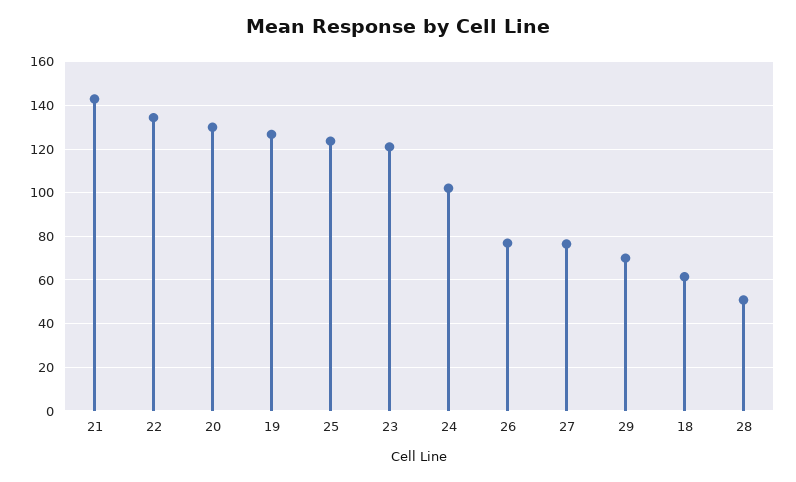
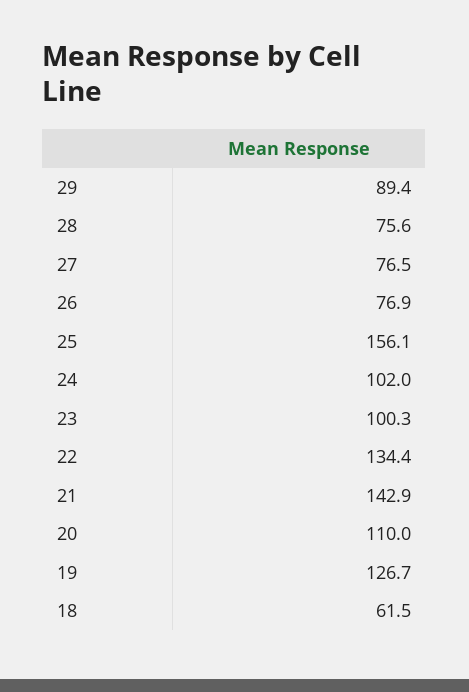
  {
    "21": 142.9,
    "22": 134.4,
-   "20": 130,
+   "20": 110,
    "19": 126.7,
-   "25": 125,
+   "25": 156.1,
-   "23": 120,
+   "23": 100.3,
    "24": 102,
    "26": 76.9,
    "27": 76.5,
-   "29": 70,
+   "29": 89.4,
    "18": 61.5,
-   "28": 50
+   "28": 75.6
  }

